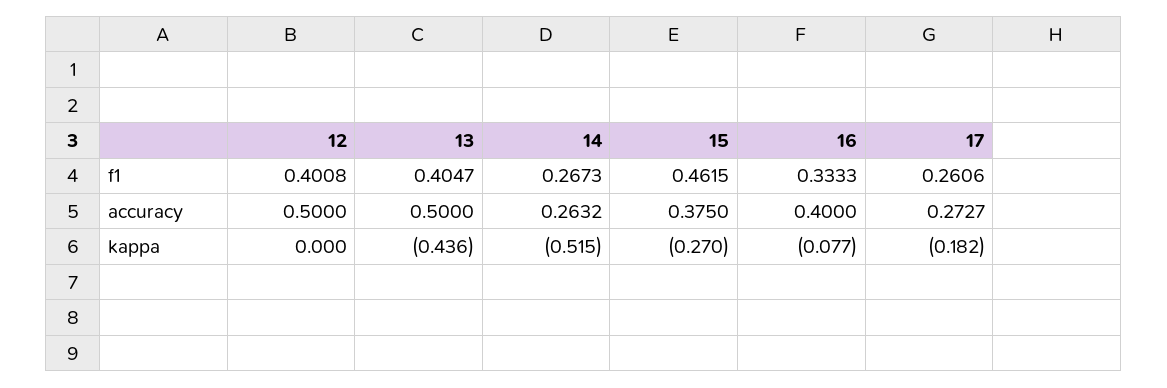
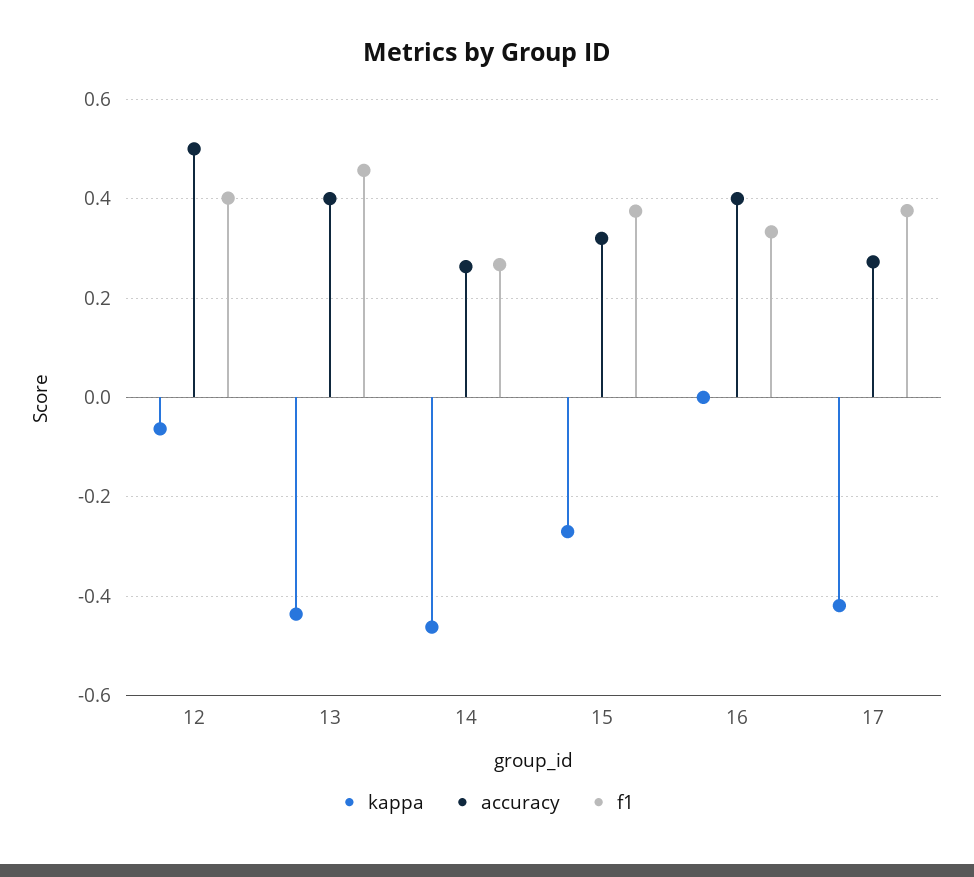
  {
    "f1": {
      "12": 0.4008,
-     "13": 0.4047,
+     "13": 0.46,
      "14": 0.2673,
-     "15": 0.4615,
+     "15": 0.38,
      "16": 0.3333,
-     "17": 0.2606
+     "17": 0.38
    },
    "accuracy": {
      "12": 0.5,
-     "13": 0.5,
+     "13": 0.4,
      "14": 0.2632,
-     "15": 0.375,
+     "15": 0.32,
      "16": 0.4,
      "17": 0.2727
    },
    "kappa": {
-     "12": 0,
+     "12": -0.06,
      "13": -0.436,
-     "14": -0.515,
+     "14": -0.46,
      "15": -0.27,
-     "16": -0.077,
+     "16": 0,
-     "17": -0.182
+     "17": -0.42
    }
  }

